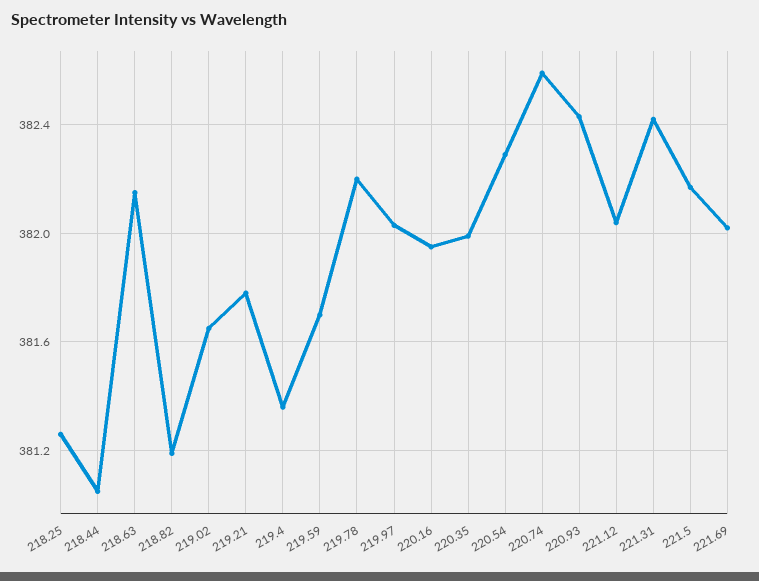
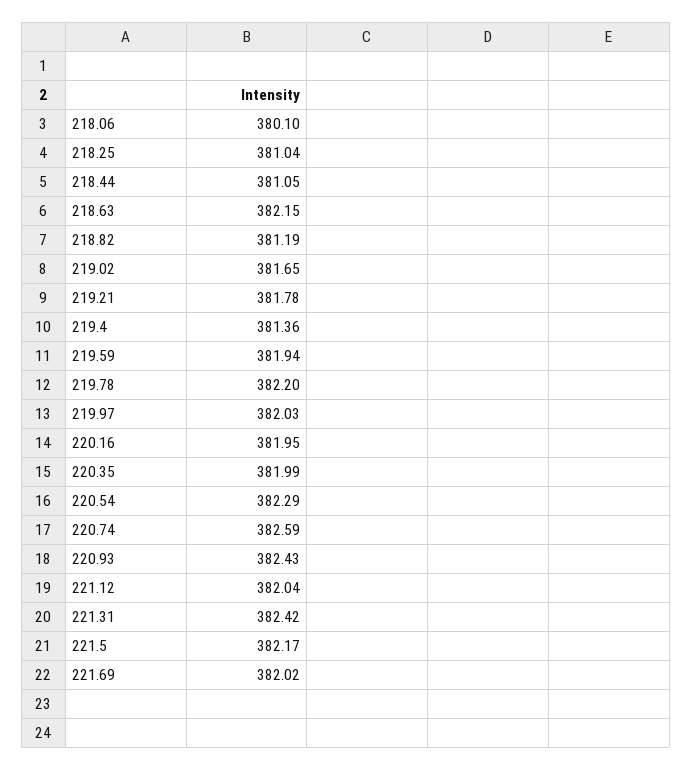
  {
-   "218.25": 381.25,
+   "218.25": 381.04,
    "218.44": 381.05,
    "218.63": 382.15,
    "218.82": 381.19,
    "219.02": 381.65,
    "219.21": 381.78,
    "219.4": 381.36,
-   "219.59": 381.7,
+   "219.59": 381.94,
    "219.78": 382.2,
    "219.97": 382.03,
    "220.16": 381.95,
    "220.35": 381.99,
    "220.54": 382.29,
    "220.74": 382.59,
    "220.93": 382.43,
    "221.12": 382.04,
    "221.31": 382.42,
    "221.5": 382.17,
-   "221.69": 382.02
+   "221.69": 382.02,
+   "218.06": 380.1
  }

